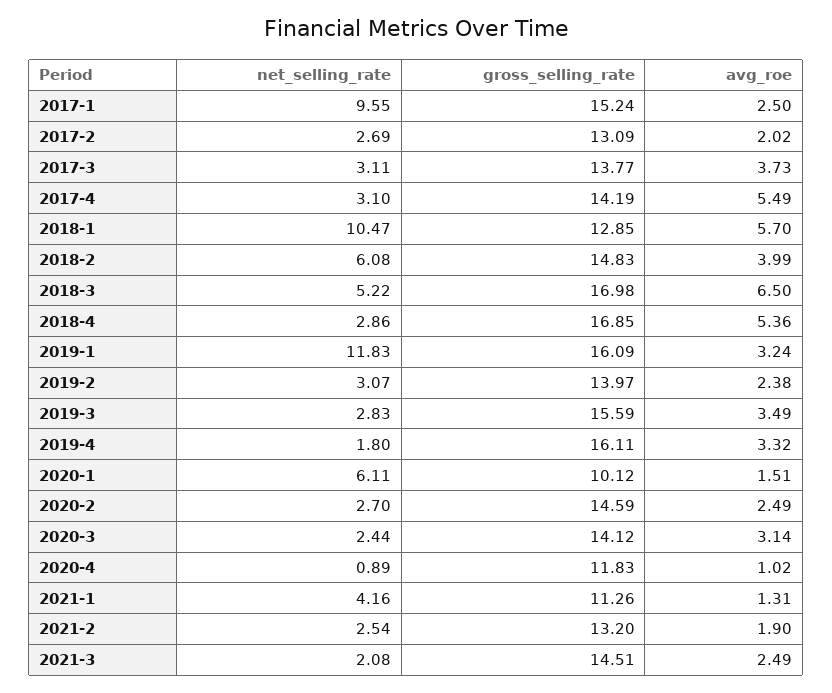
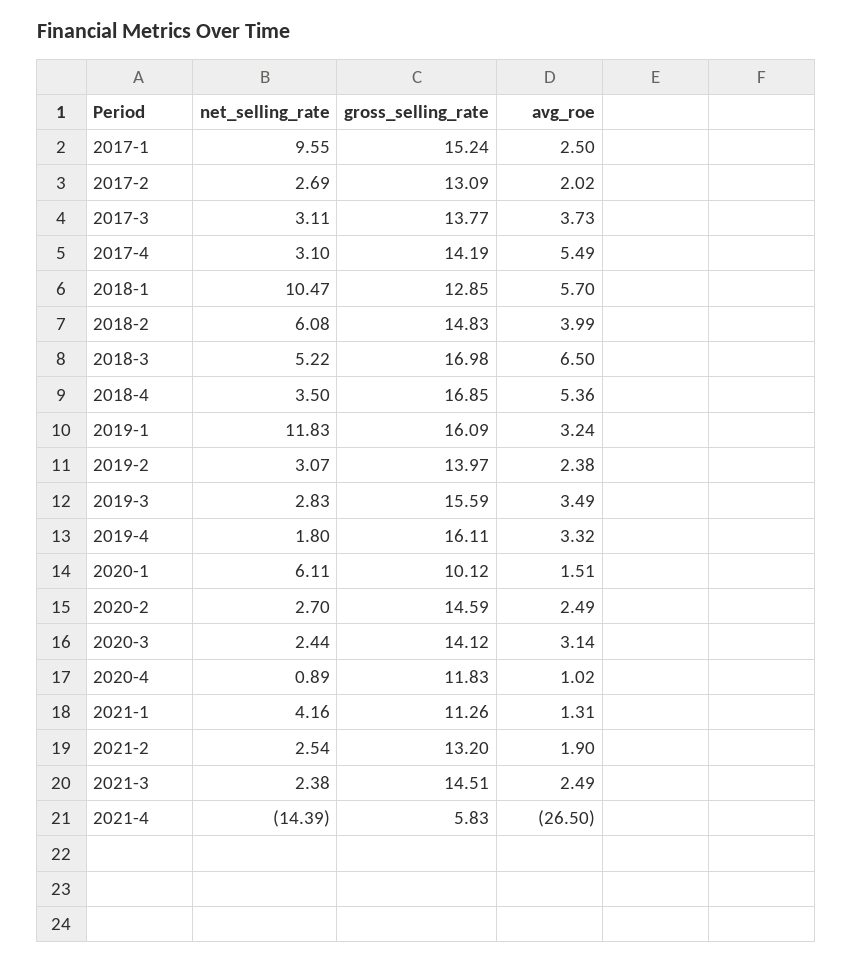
  {
    "net_selling_rate": {
      "2017-1": 9.55,
      "2017-2": 2.69,
      "2017-3": 3.11,
      "2017-4": 3.1,
      "2018-1": 10.47,
      "2018-2": 6.08,
      "2018-3": 5.22,
-     "2018-4": 2.86,
+     "2018-4": 3.5,
      "2019-1": 11.83,
      "2019-2": 3.07,
      "2019-3": 2.83,
      "2019-4": 1.8,
      "2020-1": 6.11,
      "2020-2": 2.7,
      "2020-3": 2.44,
      "2020-4": 0.89,
      "2021-1": 4.16,
      "2021-2": 2.54,
-     "2021-3": 2.08
+     "2021-3": 2.38,
+     "2021-4": -14.39
    },
    "gross_selling_rate": {
      "2017-1": 15.24,
      "2017-2": 13.09,
      "2017-3": 13.77,
      "2017-4": 14.19,
      "2018-1": 12.85,
      "2018-2": 14.83,
      "2018-3": 16.98,
      "2018-4": 16.85,
      "2019-1": 16.09,
      "2019-2": 13.97,
      "2019-3": 15.59,
      "2019-4": 16.11,
      "2020-1": 10.12,
      "2020-2": 14.59,
      "2020-3": 14.12,
      "2020-4": 11.83,
      "2021-1": 11.26,
      "2021-2": 13.2,
-     "2021-3": 14.51
+     "2021-3": 14.51,
+     "2021-4": 5.83
    },
    "avg_roe": {
      "2017-1": 2.5,
      "2017-2": 2.02,
      "2017-3": 3.73,
      "2017-4": 5.49,
      "2018-1": 5.7,
      "2018-2": 3.99,
      "2018-3": 6.5,
      "2018-4": 5.36,
      "2019-1": 3.24,
      "2019-2": 2.38,
      "2019-3": 3.49,
      "2019-4": 3.32,
      "2020-1": 1.51,
      "2020-2": 2.49,
      "2020-3": 3.14,
      "2020-4": 1.02,
      "2021-1": 1.31,
      "2021-2": 1.9,
-     "2021-3": 2.49
+     "2021-3": 2.49,
+     "2021-4": -26.5
    }
  }

